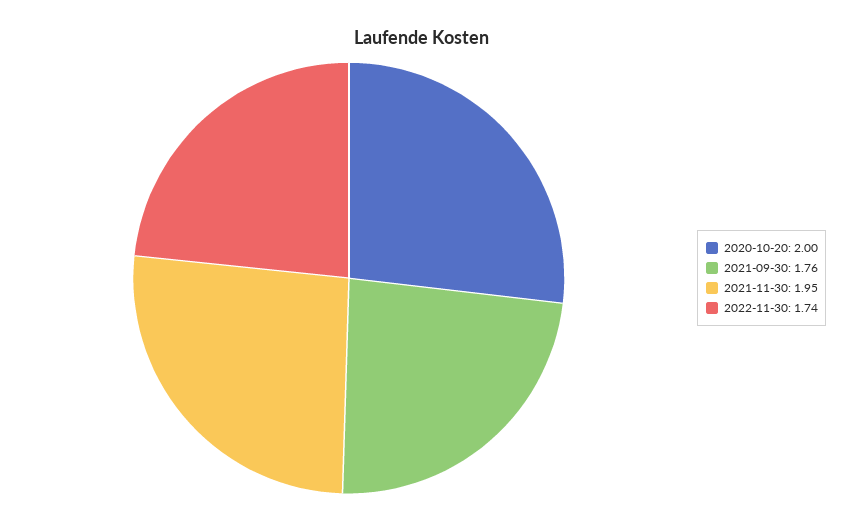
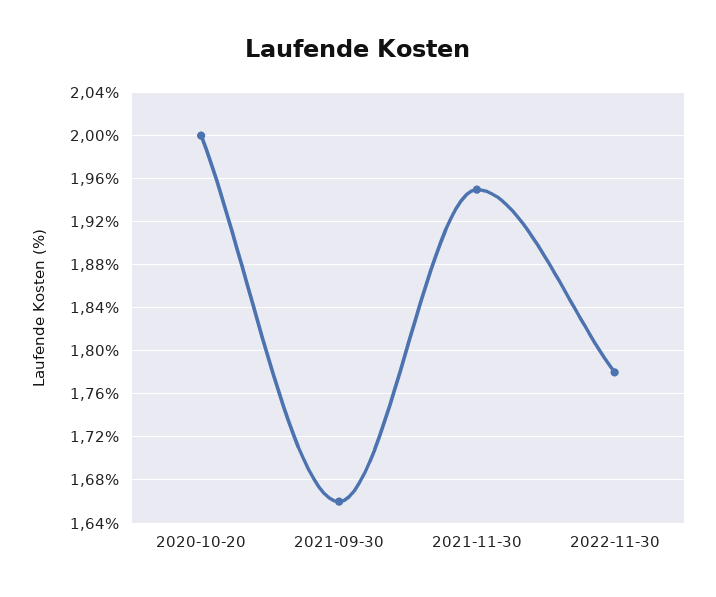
  {
    "2020-10-20": 2,
-   "2021-09-30": 1.76,
+   "2021-09-30": 1.66,
    "2021-11-30": 1.95,
-   "2022-11-30": 1.74
+   "2022-11-30": 1.78
  }

